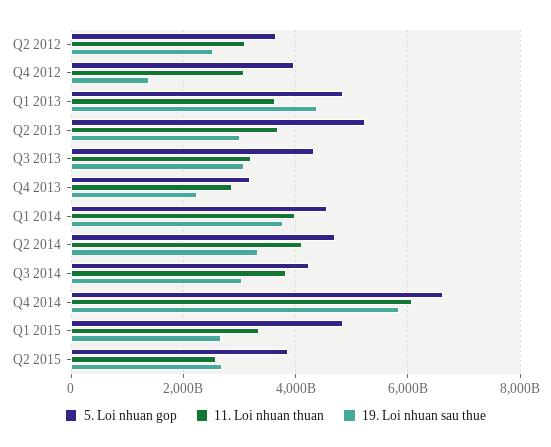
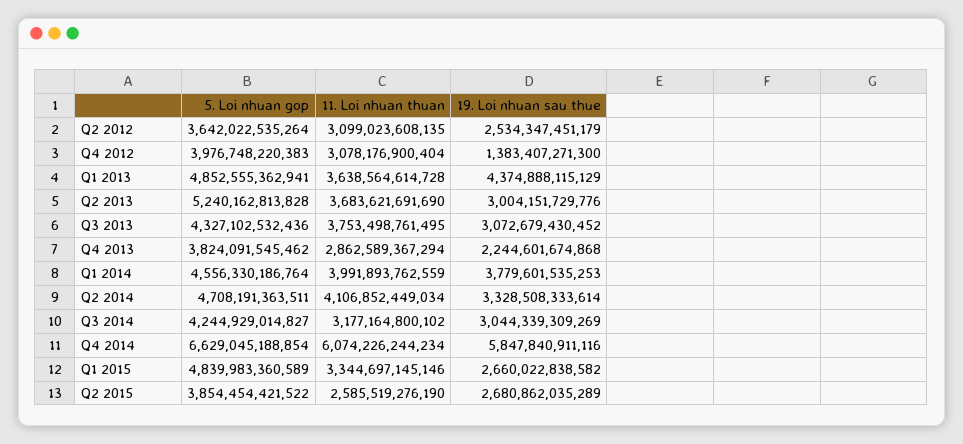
  {
    "5. Loi nhuan gop": {
      "Q2 2012": 3642022535264,
      "Q4 2012": 3976748220383,
      "Q1 2013": 4852555362941,
      "Q2 2013": 5240162813828,
      "Q3 2013": 4327102532436,
-     "Q4 2013": 3200000000000,
+     "Q4 2013": 3824091545462,
      "Q1 2014": 4556330186764,
      "Q2 2014": 4708191363511,
      "Q3 2014": 4244929014827,
      "Q4 2014": 6629045188854,
      "Q1 2015": 4839983360589,
      "Q2 2015": 3854454421522
    },
    "11. Loi nhuan thuan": {
      "Q2 2012": 3099023608135,
      "Q4 2012": 3078176900404,
      "Q1 2013": 3638564614728,
      "Q2 2013": 3683621691690,
-     "Q3 2013": 3200000000000,
+     "Q3 2013": 3753498761495,
      "Q4 2013": 2862589367294,
      "Q1 2014": 3991893762559,
      "Q2 2014": 4106852449034,
-     "Q3 2014": 3800000000000,
+     "Q3 2014": 3177164800102,
      "Q4 2014": 6074226244234,
      "Q1 2015": 3344697145146,
      "Q2 2015": 2585519276190
    },
    "19. Loi nhuan sau thue": {
      "Q2 2012": 2534347451179,
      "Q4 2012": 1383407271300,
      "Q1 2013": 4374888115129,
      "Q2 2013": 3004151729776,
      "Q3 2013": 3072679430452,
      "Q4 2013": 2244601674868,
      "Q1 2014": 3779601535253,
      "Q2 2014": 3328508333614,
      "Q3 2014": 3044339309269,
      "Q4 2014": 5847840911116,
      "Q1 2015": 2660022838582,
      "Q2 2015": 2680862035289
    }
  }

